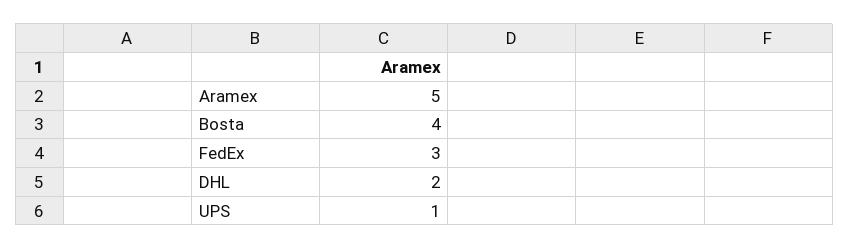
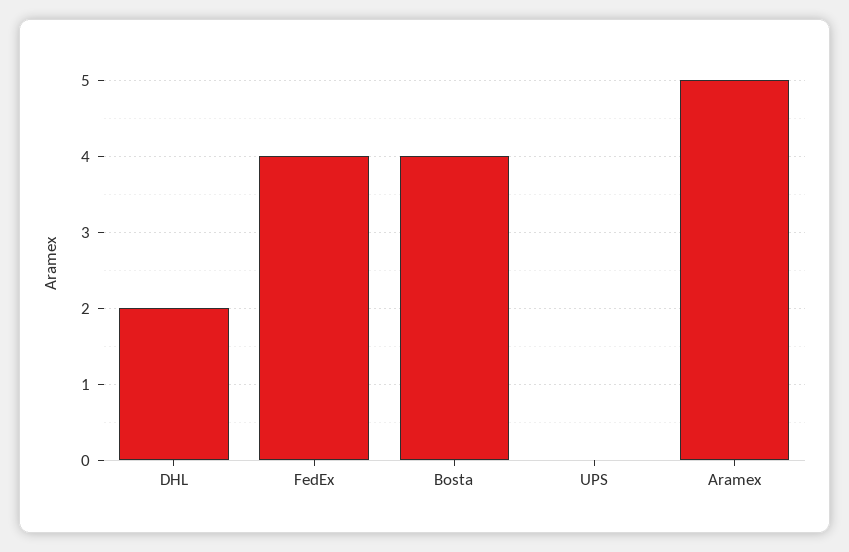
  {
    "Aramex": 5,
    "Bosta": 4,
-   "FedEx": 3,
+   "FedEx": 4,
    "DHL": 2,
-   "UPS": 1
+   "UPS": 0
  }

